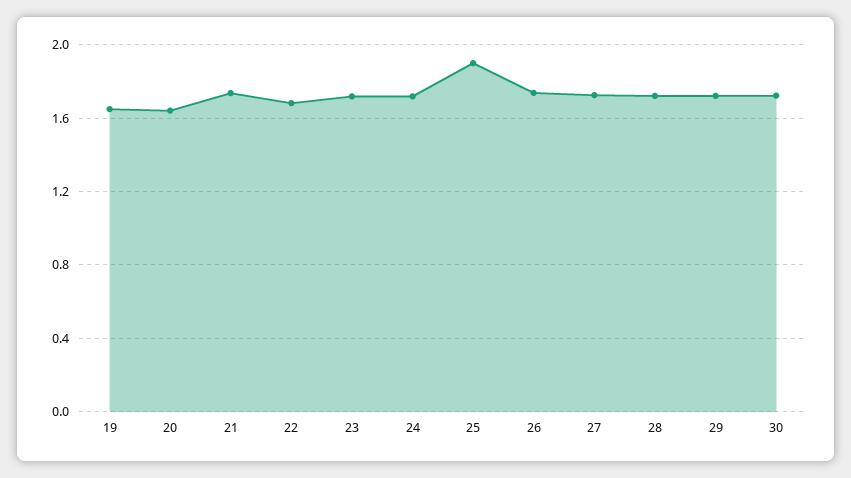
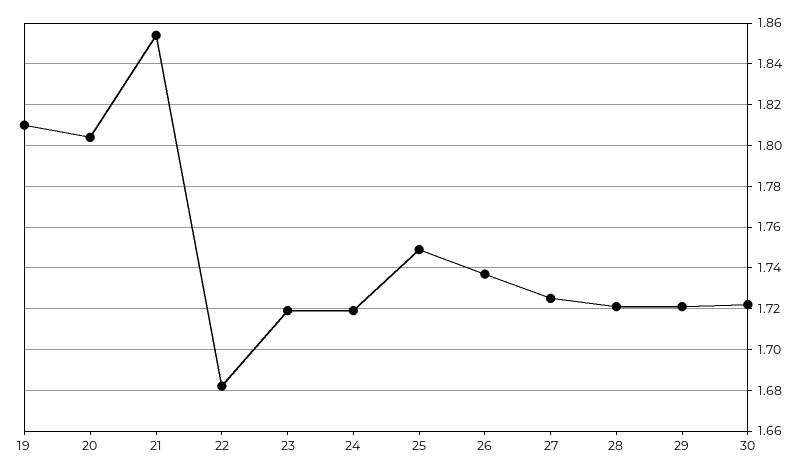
  {
-   "19": 1.65,
+   "19": 1.81,
-   "20": 1.65,
+   "20": 1.805,
-   "21": 1.75,
+   "21": 1.855,
    "22": 1.68,
    "23": 1.72,
    "24": 1.72,
-   "25": 1.9,
+   "25": 1.75,
    "26": 1.735,
    "27": 1.725,
    "28": 1.72,
    "29": 1.72,
    "30": 1.72
  }

